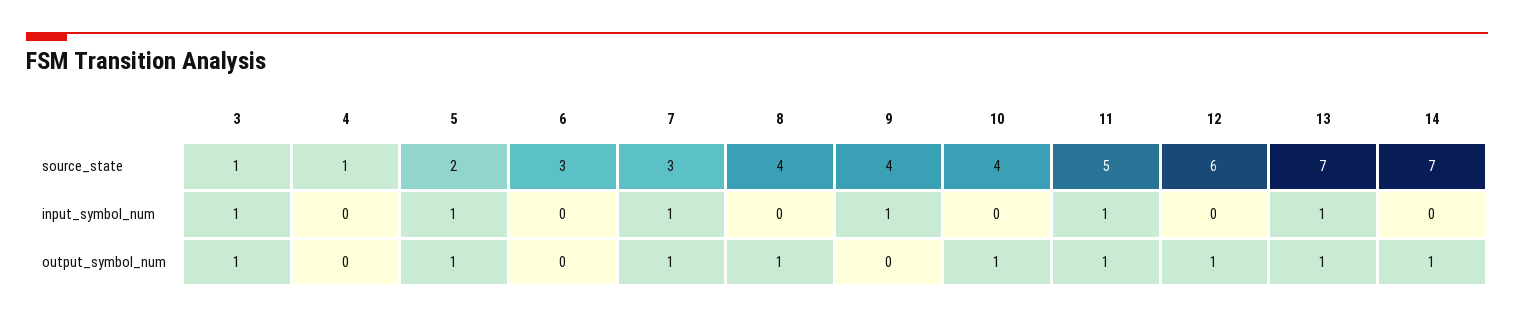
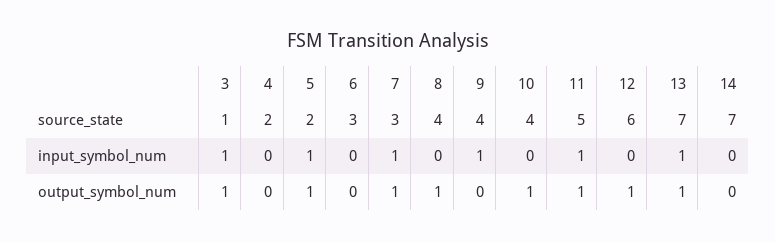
  {
    "3": {
      "source_state": 1,
      "input_symbol_num": 1,
      "output_symbol_num": 1
    },
    "4": {
-     "source_state": 1,
+     "source_state": 2,
      "input_symbol_num": 0,
      "output_symbol_num": 0
    },
    "5": {
      "source_state": 2,
      "input_symbol_num": 1,
      "output_symbol_num": 1
    },
    "6": {
      "source_state": 3,
      "input_symbol_num": 0,
      "output_symbol_num": 0
    },
    "7": {
      "source_state": 3,
      "input_symbol_num": 1,
      "output_symbol_num": 1
    },
    "8": {
      "source_state": 4,
      "input_symbol_num": 0,
      "output_symbol_num": 1
    },
    "9": {
      "source_state": 4,
      "input_symbol_num": 1,
      "output_symbol_num": 0
    },
    "10": {
      "source_state": 4,
      "input_symbol_num": 0,
      "output_symbol_num": 1
    },
    "11": {
      "source_state": 5,
      "input_symbol_num": 1,
      "output_symbol_num": 1
    },
    "12": {
      "source_state": 6,
      "input_symbol_num": 0,
      "output_symbol_num": 1
    },
    "13": {
      "source_state": 7,
      "input_symbol_num": 1,
      "output_symbol_num": 1
    },
    "14": {
      "source_state": 7,
      "input_symbol_num": 0,
-     "output_symbol_num": 1
+     "output_symbol_num": 0
    }
  }

